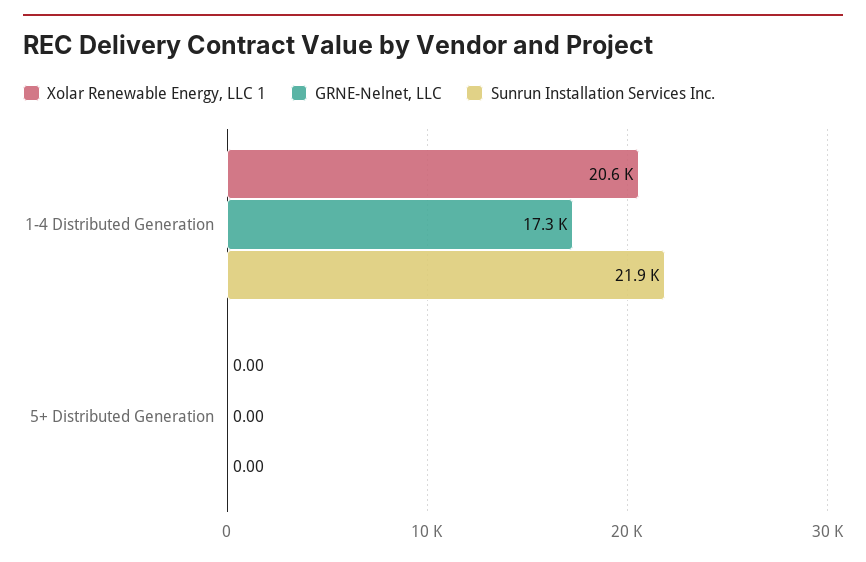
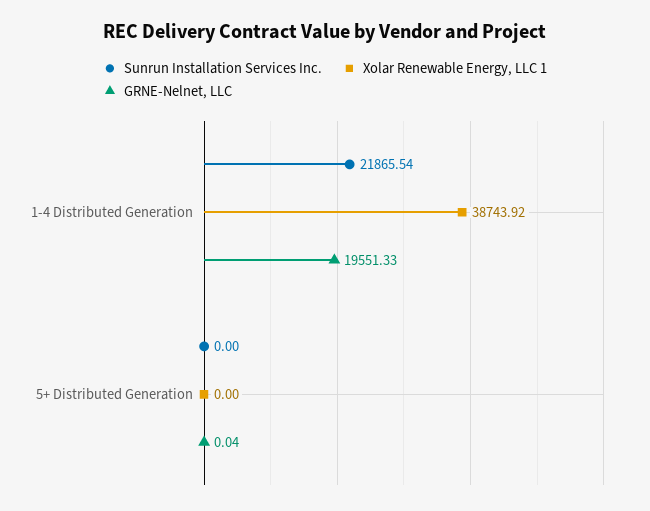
  {
    "Xolar Renewable Energy, LLC 1": {
-     "1-4 Distributed Generation": 20600,
+     "1-4 Distributed Generation": 38743.92,
      "5+ Distributed Generation": 0
    },
    "GRNE-Nelnet, LLC": {
-     "1-4 Distributed Generation": 17300,
+     "1-4 Distributed Generation": 19551.33,
-     "5+ Distributed Generation": 0
+     "5+ Distributed Generation": 0.04
    },
    "Sunrun Installation Services Inc.": {
      "1-4 Distributed Generation": 21865.54,
      "5+ Distributed Generation": 0
    }
  }

